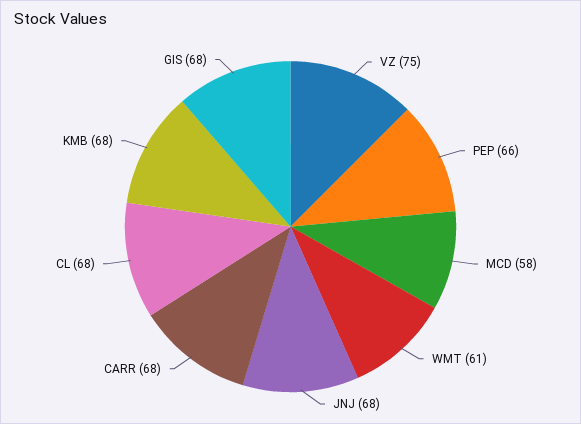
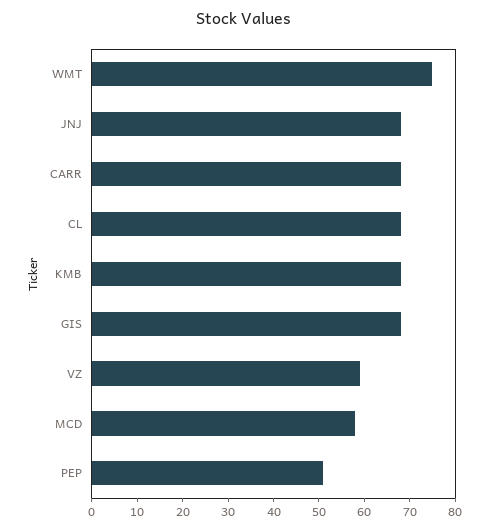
  {
-   "VZ": 75,
+   "VZ": 60,
-   "PEP": 66,
+   "PEP": 50,
    "MCD": 58,
-   "WMT": 61,
+   "WMT": 75,
    "JNJ": 68,
    "CARR": 68,
    "CL": 68,
    "KMB": 68,
    "GIS": 68
  }

